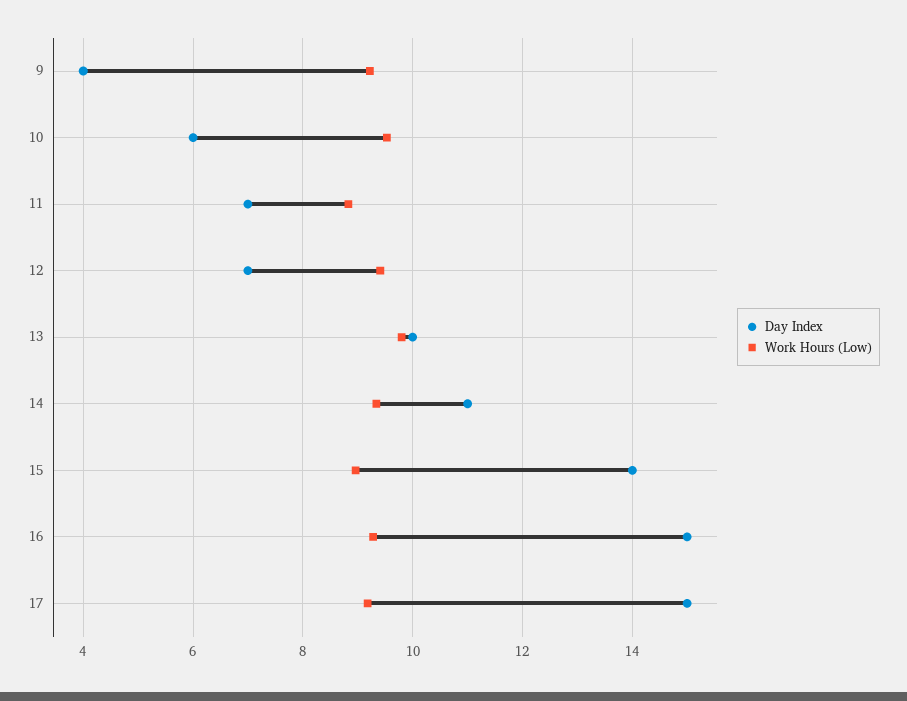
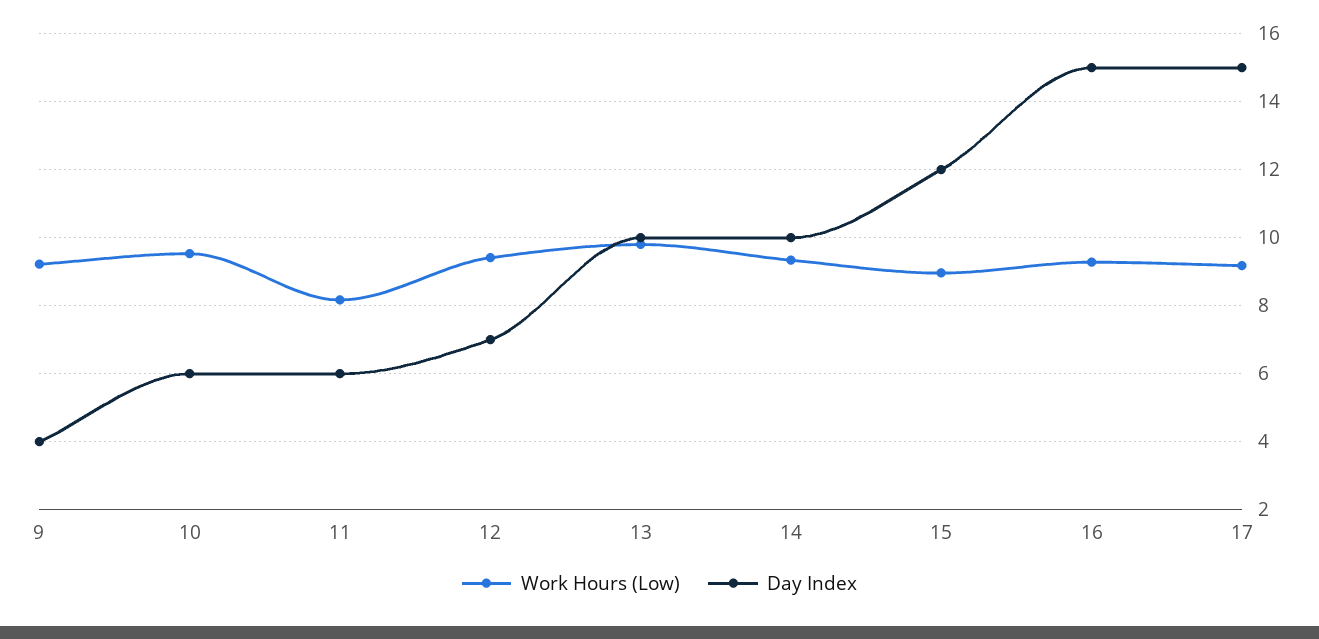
  {
    "Day Index": {
      "9": 4,
      "10": 6,
-     "11": 7,
+     "11": 6,
      "12": 7,
      "13": 10,
-     "14": 11,
+     "14": 10,
-     "15": 14,
+     "15": 12,
      "16": 15,
      "17": 15
    },
    "Work Hours (Low)": {
      "9": 9.2,
      "10": 9.6,
-     "11": 8.8,
+     "11": 8.2,
      "12": 9.4,
      "13": 9.8,
      "14": 9.4,
      "15": 9,
      "16": 9.2,
      "17": 9.2
    }
  }

